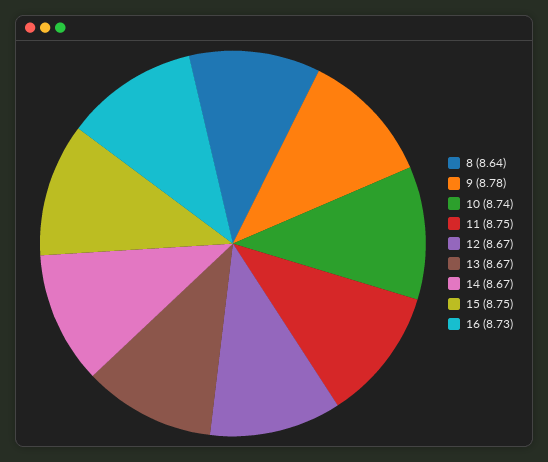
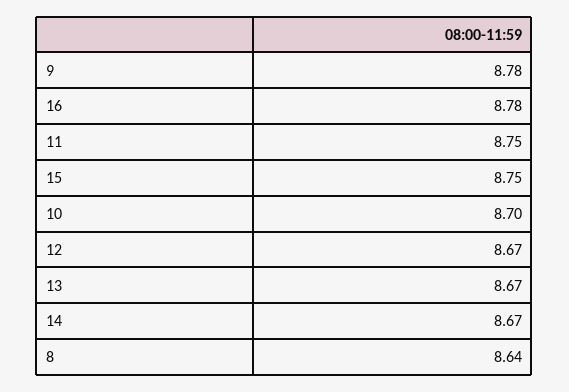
  {
    "8": 8.64,
    "9": 8.78,
-   "10": 8.74,
+   "10": 8.7,
    "11": 8.75,
    "12": 8.67,
    "13": 8.67,
    "14": 8.67,
    "15": 8.75,
-   "16": 8.73
+   "16": 8.78
  }

